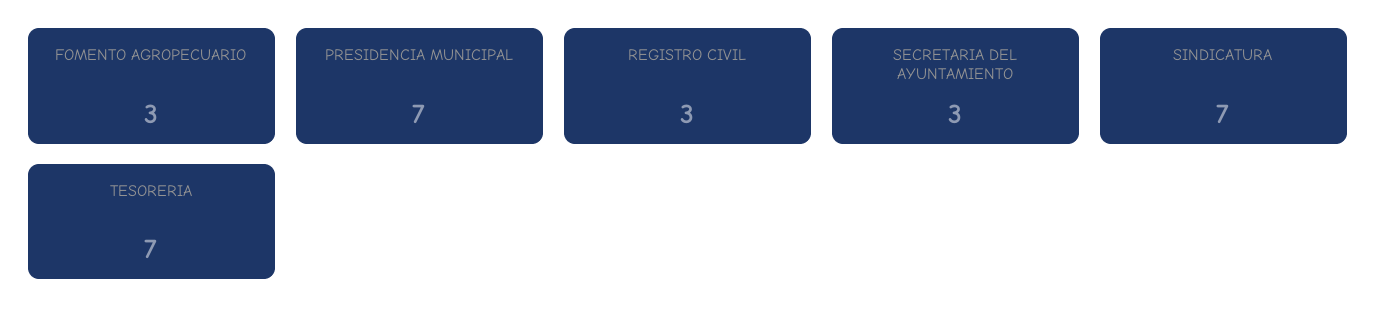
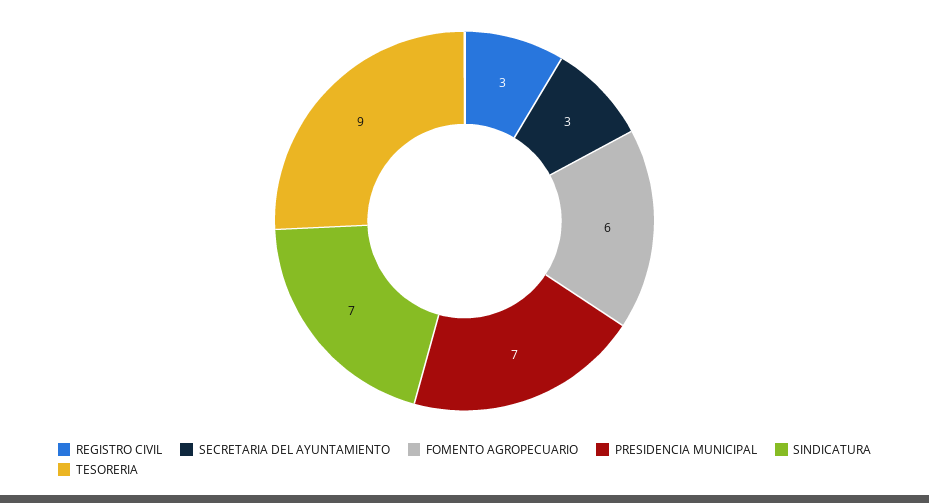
  {
-   "FOMENTO AGROPECUARIO": 3,
+   "FOMENTO AGROPECUARIO": 6,
    "PRESIDENCIA MUNICIPAL": 7,
    "REGISTRO CIVIL": 3,
    "SECRETARIA DEL AYUNTAMIENTO": 3,
    "SINDICATURA": 7,
-   "TESORERIA": 7
+   "TESORERIA": 9
  }

